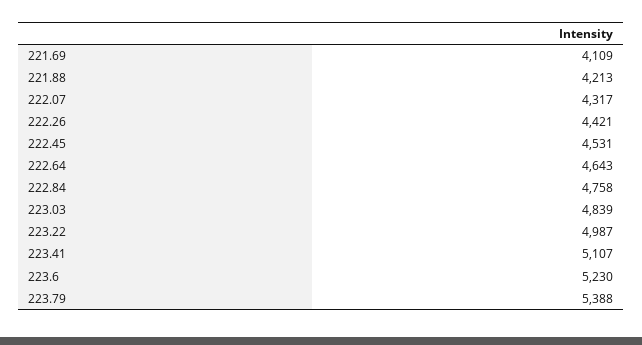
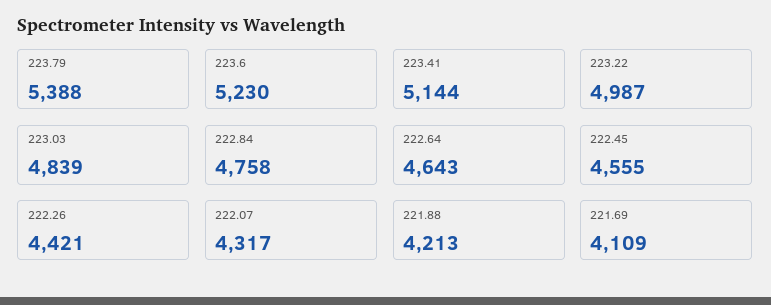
  {
    "221.69": 4109,
    "221.88": 4213,
    "222.07": 4317,
    "222.26": 4421,
-   "222.45": 4531,
+   "222.45": 4555,
    "222.64": 4643,
    "222.84": 4758,
    "223.03": 4839,
    "223.22": 4987,
-   "223.41": 5107,
+   "223.41": 5144,
    "223.6": 5230,
    "223.79": 5388
  }

